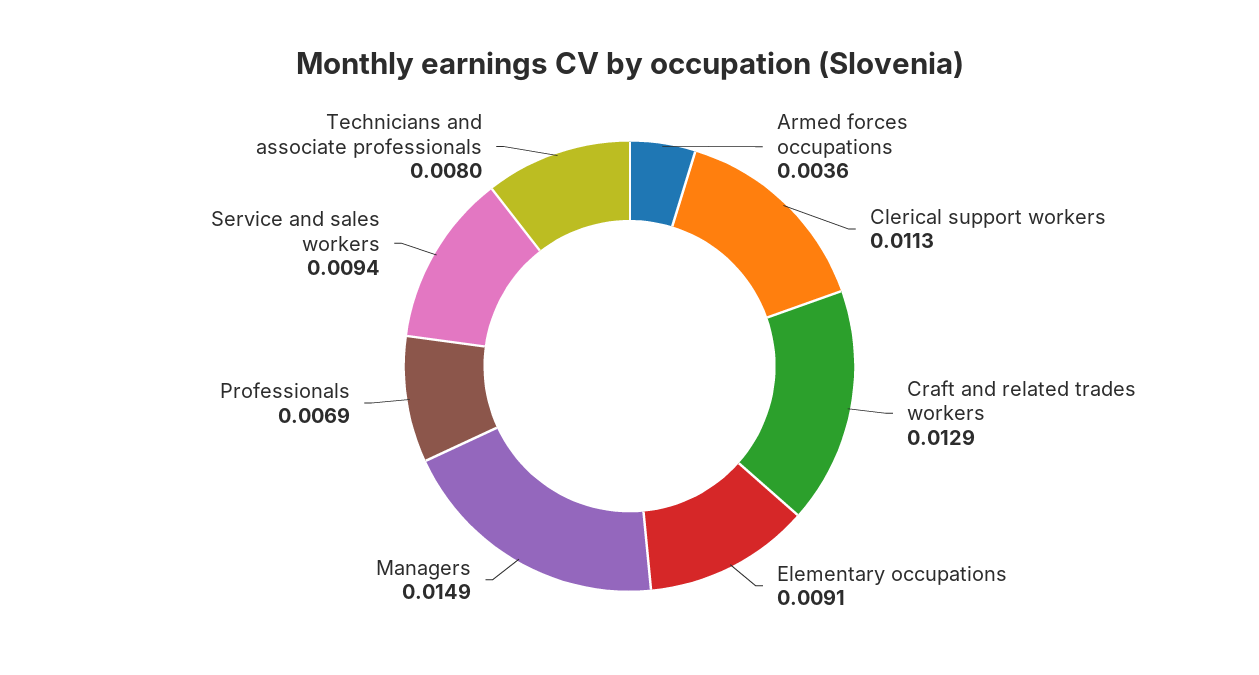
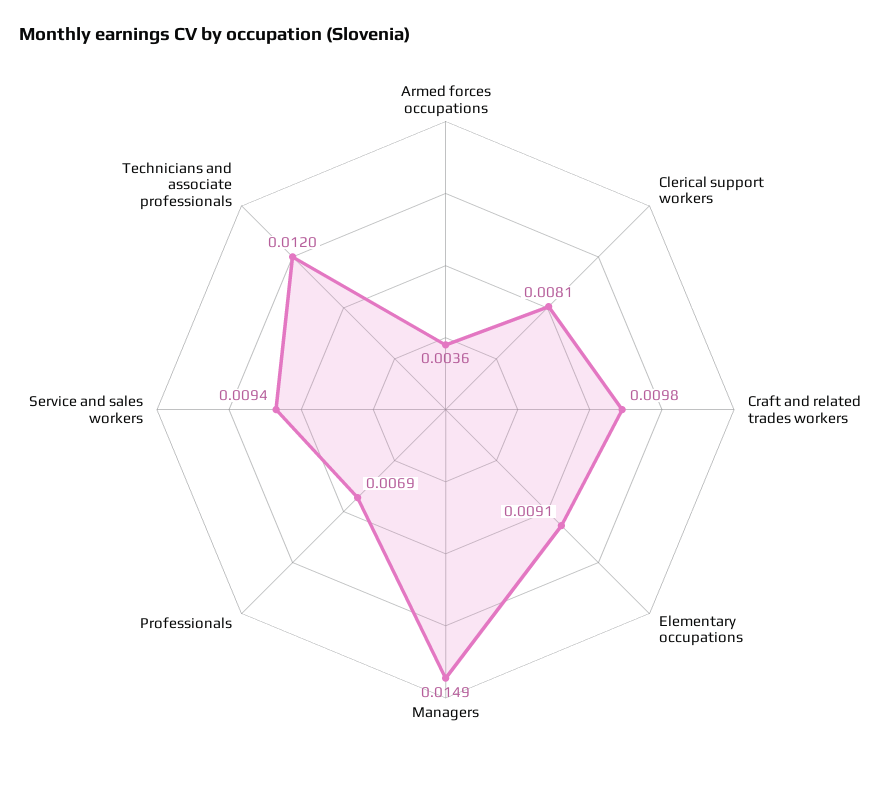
  {
    "Armed forces occupations": 0.0036,
-   "Clerical support workers": 0.0113,
+   "Clerical support workers": 0.0081,
-   "Craft and related trades workers": 0.0129,
+   "Craft and related trades workers": 0.0098,
    "Elementary occupations": 0.0091,
    "Managers": 0.0149,
    "Professionals": 0.0069,
    "Service and sales workers": 0.0094,
-   "Technicians and associate professionals": 0.008
+   "Technicians and associate professionals": 0.012
  }

